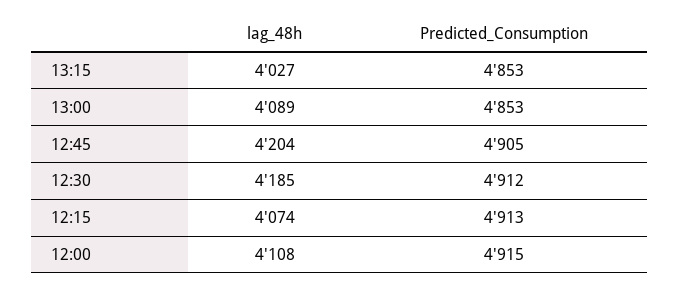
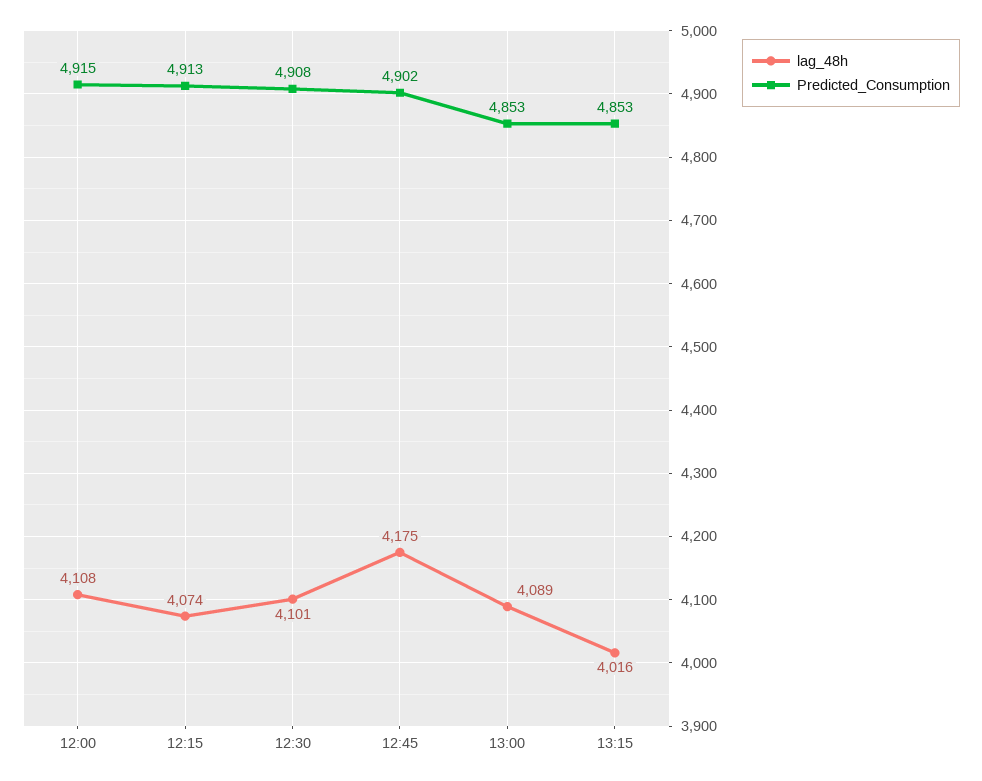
  {
    "lag_48h": {
-     "13:15": 4027,
+     "13:15": 4016,
      "13:00": 4089,
-     "12:45": 4204,
+     "12:45": 4175,
-     "12:30": 4185,
+     "12:30": 4101,
      "12:15": 4074,
      "12:00": 4108
    },
    "Predicted_Consumption": {
      "13:15": 4853,
      "13:00": 4853,
-     "12:45": 4905,
+     "12:45": 4902,
-     "12:30": 4912,
+     "12:30": 4908,
      "12:15": 4913,
      "12:00": 4915
    }
  }

